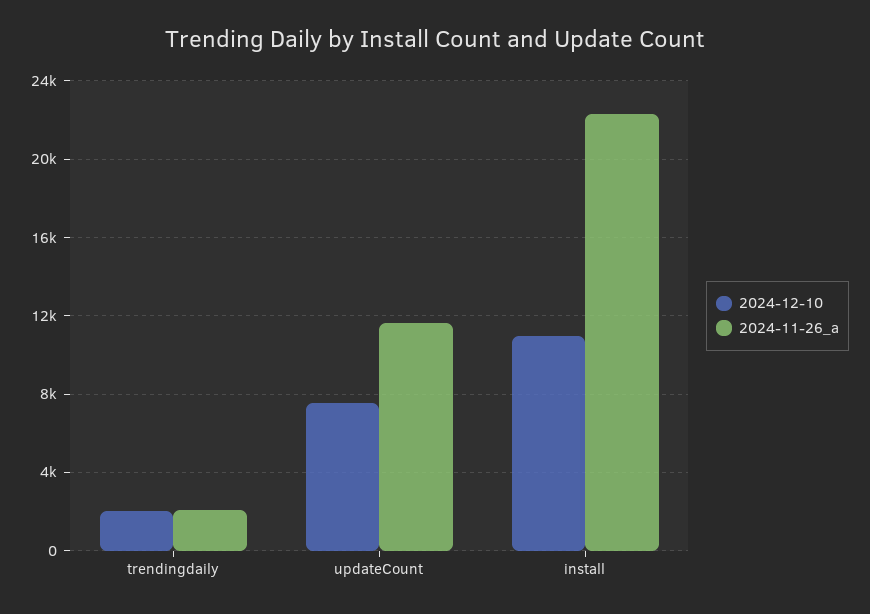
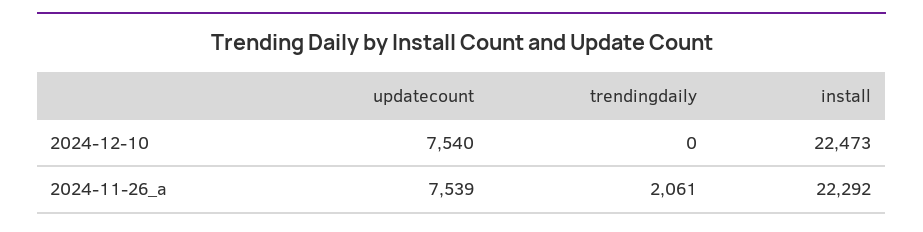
  {
    "2024-12-10": {
-     "trendingdaily": 2000,
+     "trendingdaily": 0,
      "updateCount": 7540,
-     "install": 11000
+     "install": 22473
    },
    "2024-11-26_a": {
      "trendingdaily": 2061,
-     "updateCount": 11500,
+     "updateCount": 7539,
      "install": 22292
    }
  }

